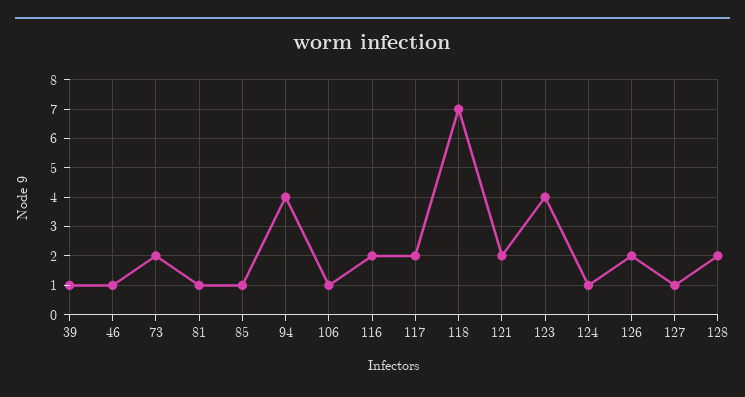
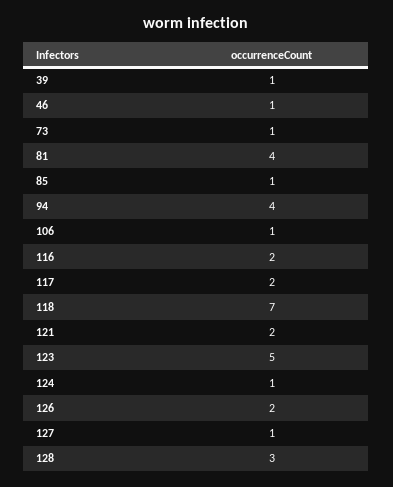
  {
    "39": 1,
    "46": 1,
-   "73": 2,
+   "73": 1,
-   "81": 1,
+   "81": 4,
    "85": 1,
    "94": 4,
    "106": 1,
    "116": 2,
    "117": 2,
    "118": 7,
    "121": 2,
-   "123": 4,
+   "123": 5,
    "124": 1,
    "126": 2,
    "127": 1,
-   "128": 2
+   "128": 3
  }

